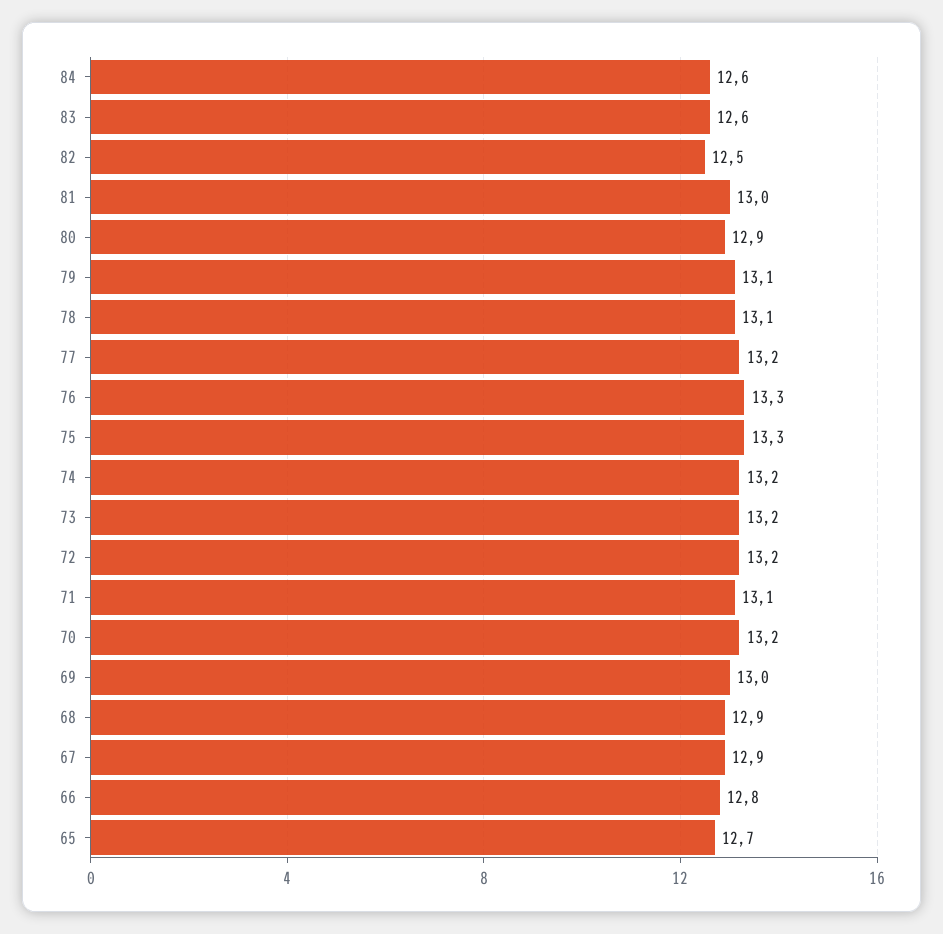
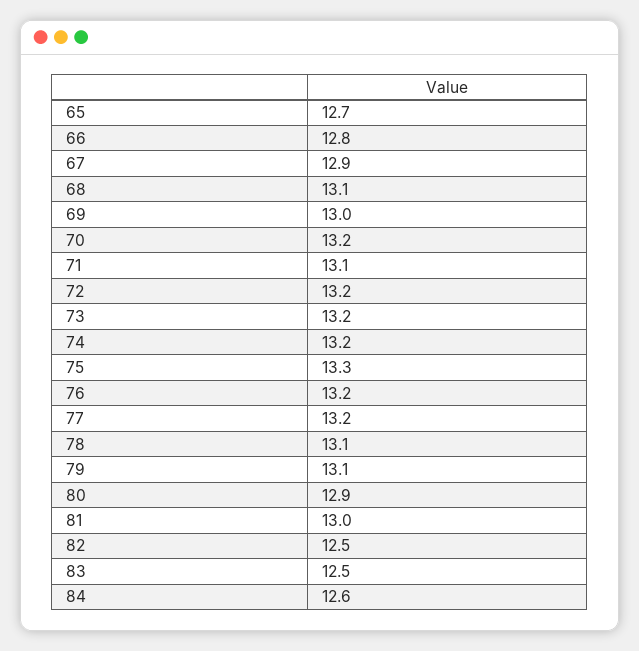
  {
    "84": 12.6,
-   "83": 12.6,
+   "83": 12.5,
    "82": 12.5,
    "81": 13,
    "80": 12.9,
    "79": 13.1,
    "78": 13.1,
    "77": 13.2,
-   "76": 13.3,
+   "76": 13.2,
    "75": 13.3,
    "74": 13.2,
    "73": 13.2,
    "72": 13.2,
    "71": 13.1,
    "70": 13.2,
    "69": 13,
-   "68": 12.9,
+   "68": 13.1,
    "67": 12.9,
    "66": 12.8,
    "65": 12.7
  }

